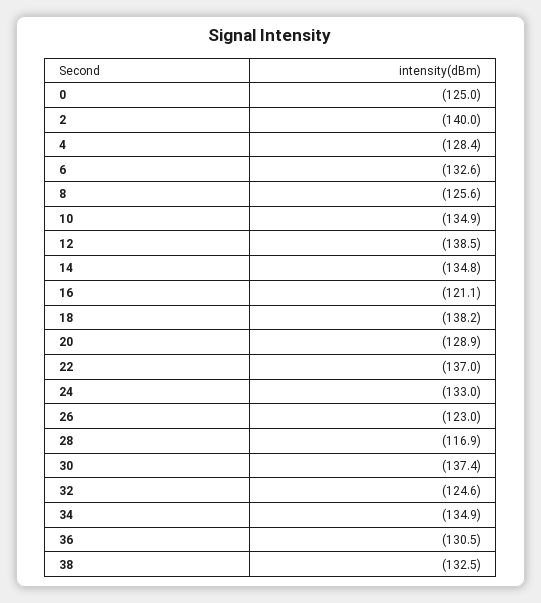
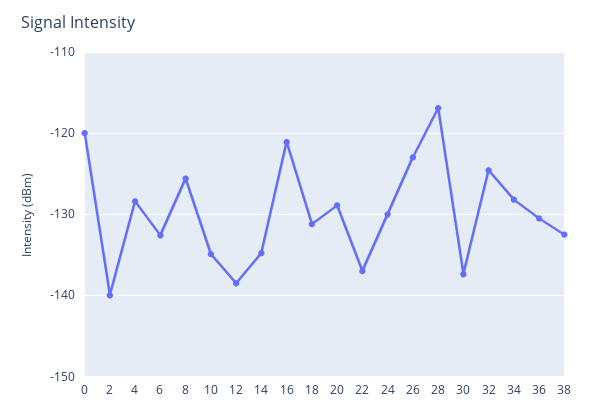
  {
-   "0": -125,
+   "0": -120,
    "2": -140,
    "4": -128.4,
    "6": -132.6,
    "8": -125.6,
    "10": -134.9,
    "12": -138.5,
    "14": -134.8,
    "16": -121.1,
-   "18": -138.2,
+   "18": -131,
    "20": -128.9,
    "22": -137,
-   "24": -133,
+   "24": -130,
    "26": -123,
    "28": -116.9,
    "30": -137.4,
    "32": -124.6,
-   "34": -134.9,
+   "34": -128,
    "36": -130.5,
    "38": -132.5
  }

